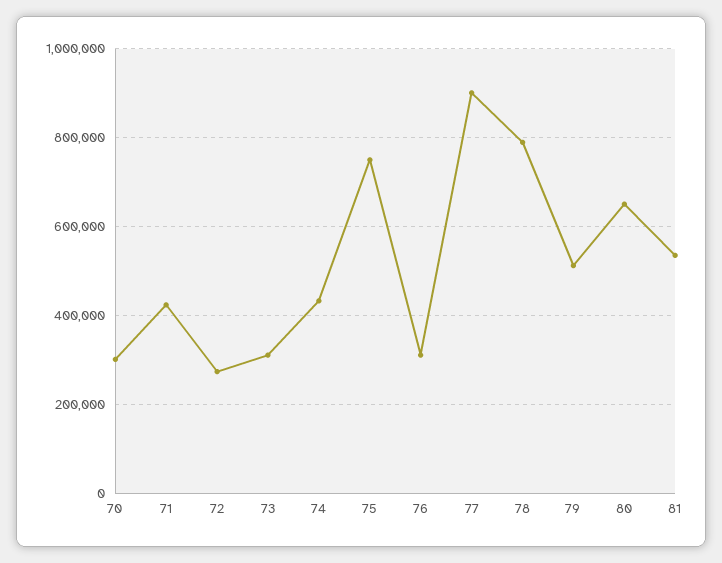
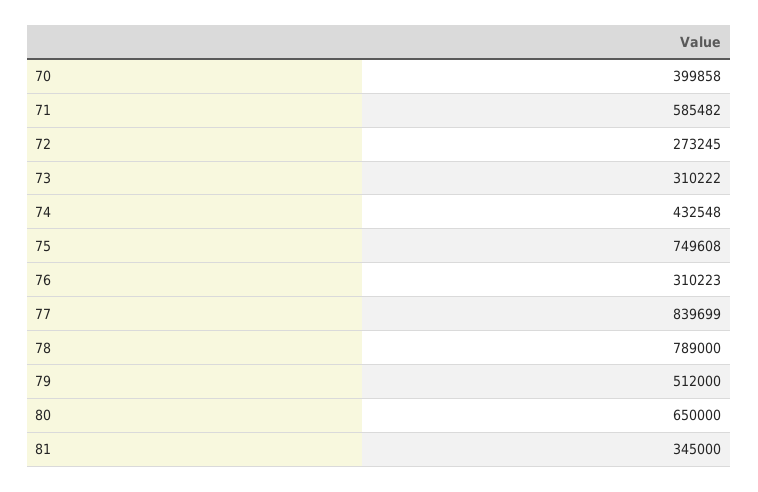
  {
-   "70": 300000,
+   "70": 399858,
-   "71": 420000,
+   "71": 585482,
    "72": 273245,
    "73": 310222,
    "74": 432548,
    "75": 749608,
    "76": 310223,
-   "77": 900000,
+   "77": 839699,
    "78": 789000,
    "79": 512000,
    "80": 650000,
-   "81": 540000
+   "81": 345000
  }

